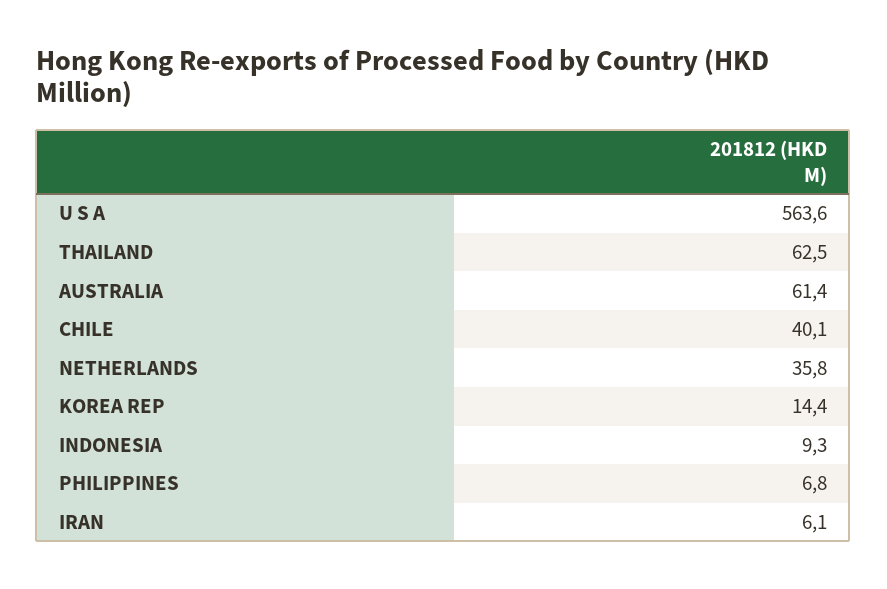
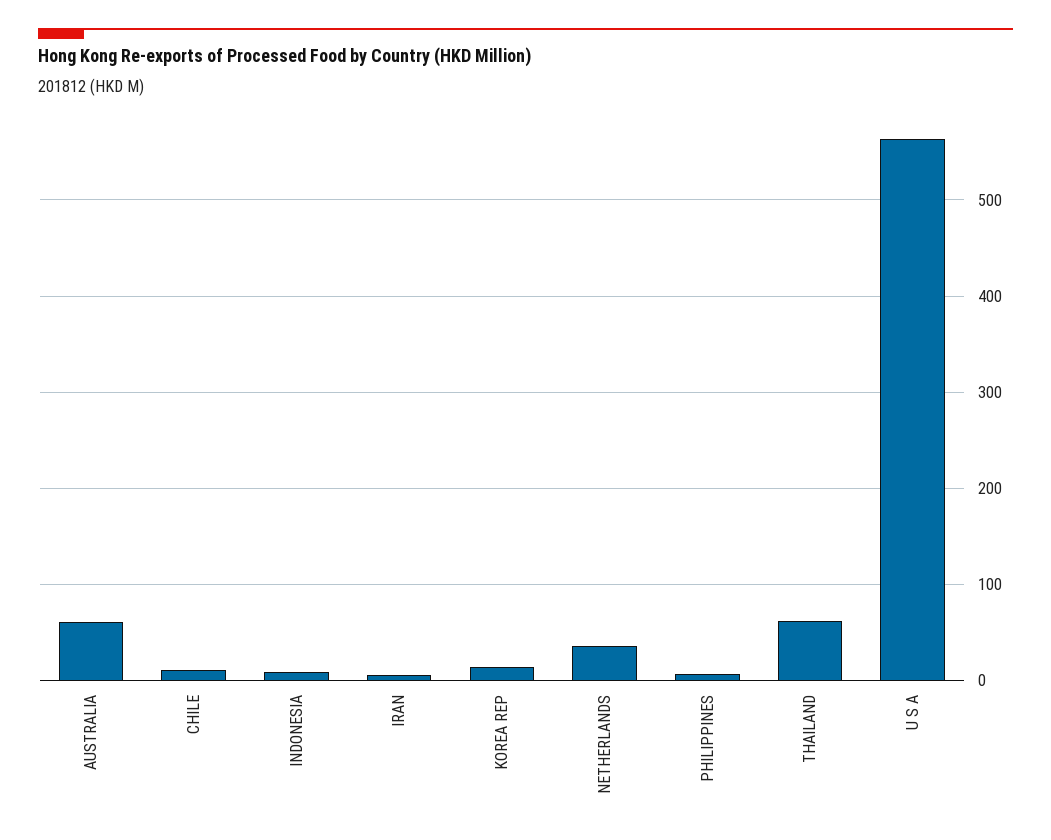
  {
    "U S A": 563.6,
    "THAILAND": 62.5,
    "AUSTRALIA": 61.4,
-   "CHILE": 40.1,
+   "CHILE": 10,
    "NETHERLANDS": 35.8,
    "KOREA REP": 14.4,
    "INDONESIA": 9.3,
    "PHILIPPINES": 6.8,
    "IRAN": 6.1
  }

